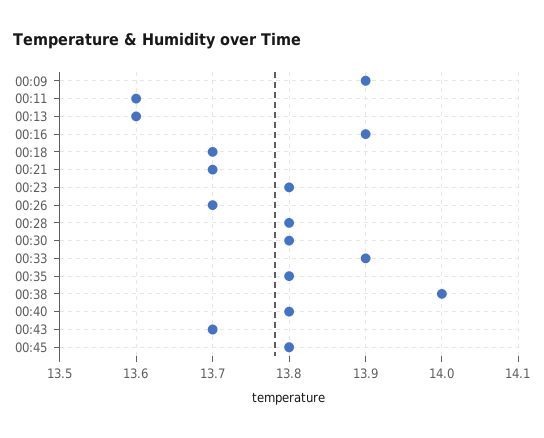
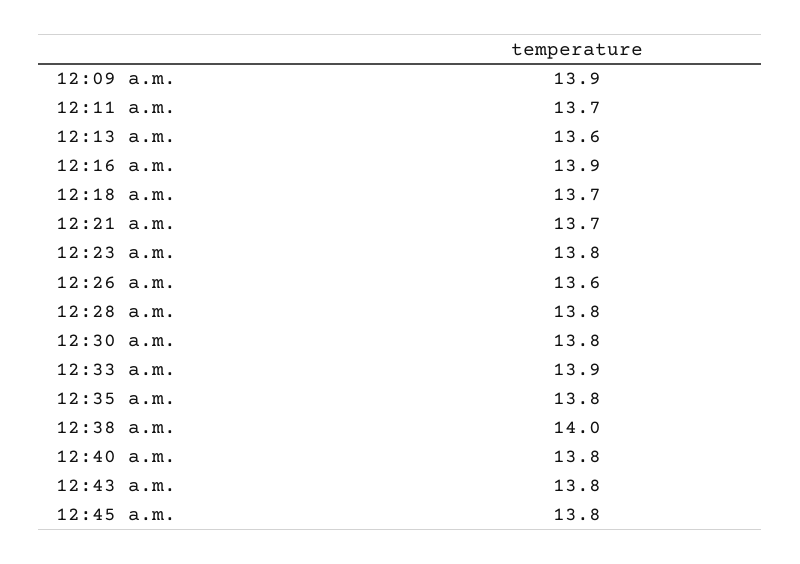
  {
    "00:09": 13.9,
-   "00:11": 13.6,
+   "00:11": 13.7,
    "00:13": 13.6,
    "00:16": 13.9,
    "00:18": 13.7,
    "00:21": 13.7,
    "00:23": 13.8,
-   "00:26": 13.7,
+   "00:26": 13.6,
    "00:28": 13.8,
    "00:30": 13.8,
    "00:33": 13.9,
    "00:35": 13.8,
    "00:38": 14,
    "00:40": 13.8,
-   "00:43": 13.7,
+   "00:43": 13.8,
    "00:45": 13.8
  }

